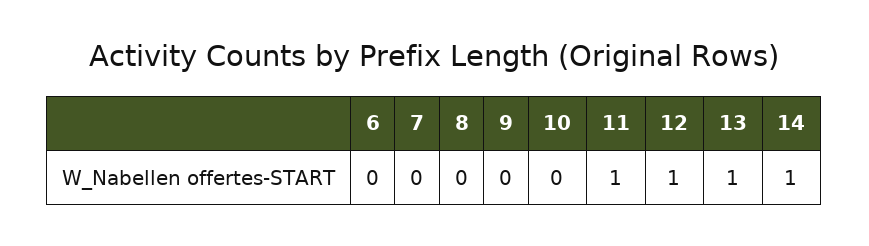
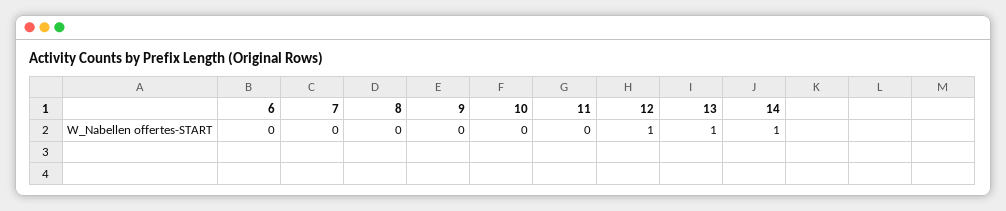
  {
    "6": 0,
    "7": 0,
    "8": 0,
    "9": 0,
    "10": 0,
-   "11": 1,
+   "11": 0,
    "12": 1,
    "13": 1,
    "14": 1
  }

